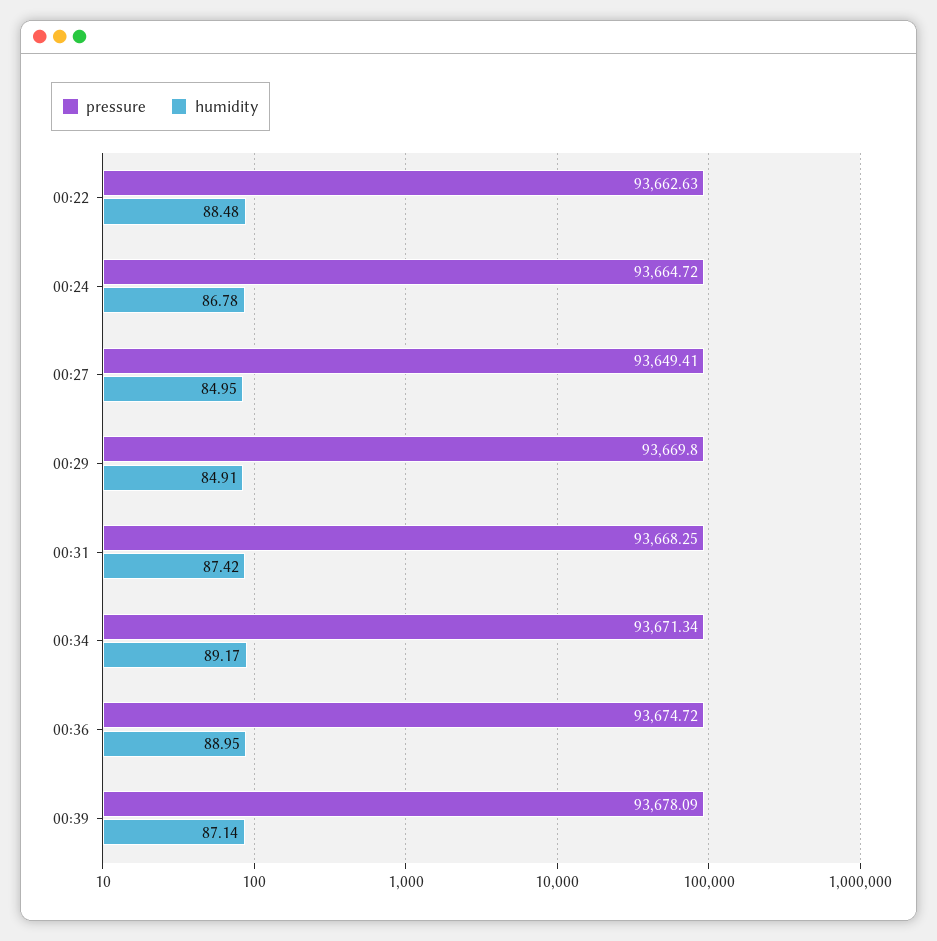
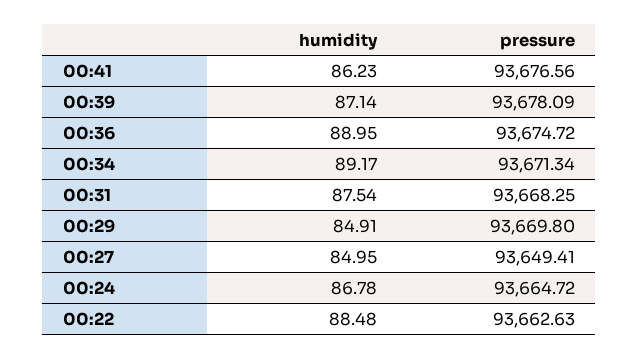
  {
    "pressure": {
      "00:22": 93662.63,
      "00:24": 93664.72,
      "00:27": 93649.41,
      "00:29": 93669.8,
      "00:31": 93668.25,
      "00:34": 93671.34,
      "00:36": 93674.72,
-     "00:39": 93678.09
+     "00:39": 93678.09,
+     "00:41": 93676.56
    },
    "humidity": {
      "00:22": 88.48,
      "00:24": 86.78,
      "00:27": 84.95,
      "00:29": 84.91,
-     "00:31": 87.42,
+     "00:31": 87.54,
      "00:34": 89.17,
      "00:36": 88.95,
-     "00:39": 87.14
+     "00:39": 87.14,
+     "00:41": 86.23
    }
  }

